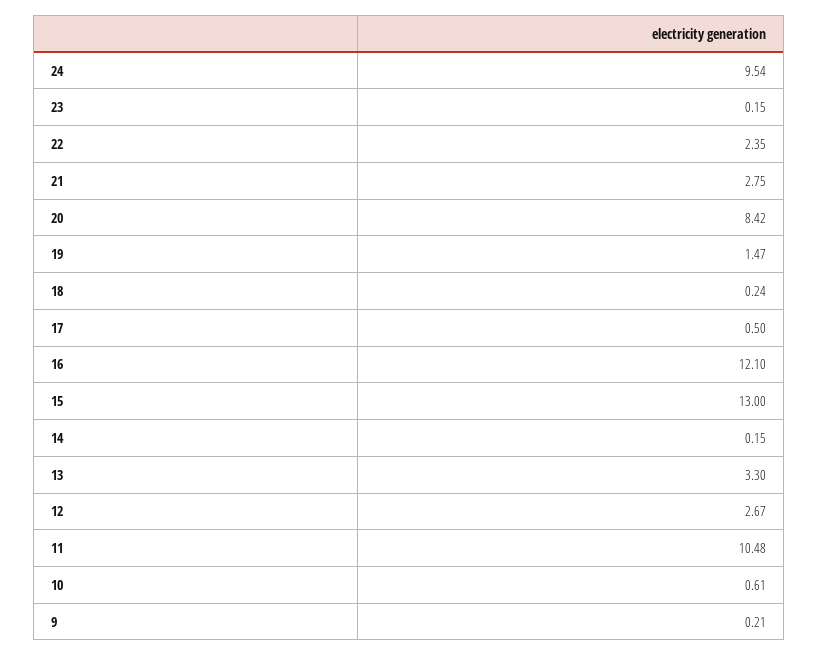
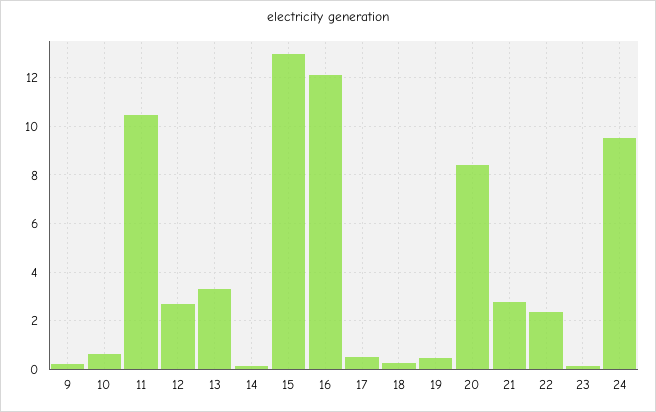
  {
    "24": 9.54,
    "23": 0.15,
    "22": 2.35,
    "21": 2.75,
    "20": 8.42,
-   "19": 1.47,
+   "19": 0.5,
    "18": 0.24,
    "17": 0.5,
    "16": 12.1,
    "15": 13,
    "14": 0.15,
    "13": 3.3,
    "12": 2.67,
    "11": 10.48,
    "10": 0.61,
    "9": 0.21
  }

